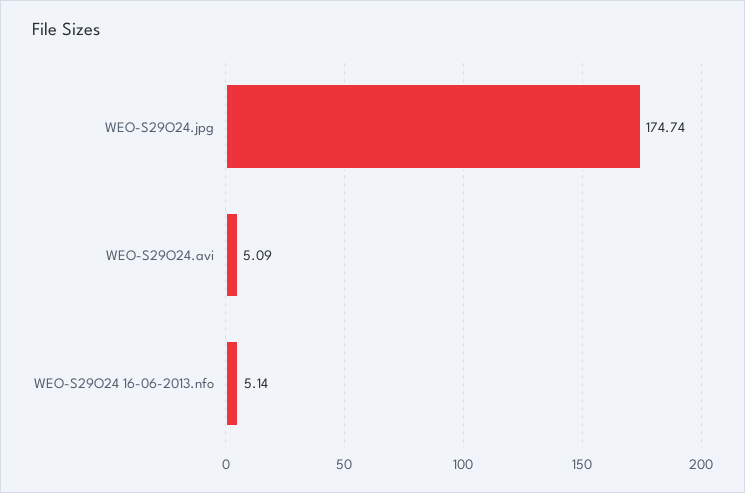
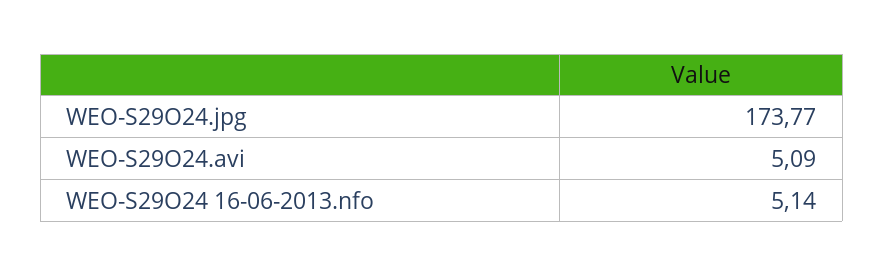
  {
-   "WEO-S29O24.jpg": 174.74,
+   "WEO-S29O24.jpg": 173.77,
    "WEO-S29O24.avi": 5.09,
    "WEO-S29O24 16-06-2013.nfo": 5.14
  }

